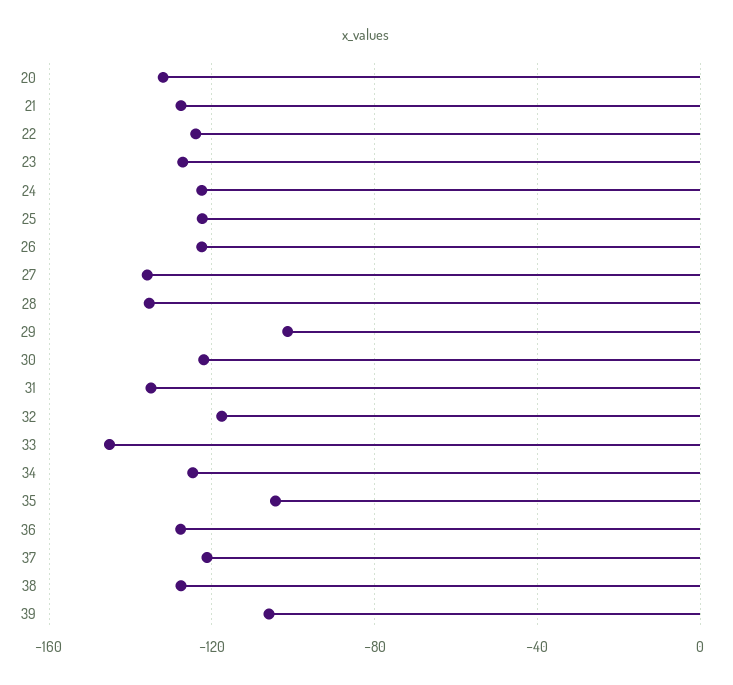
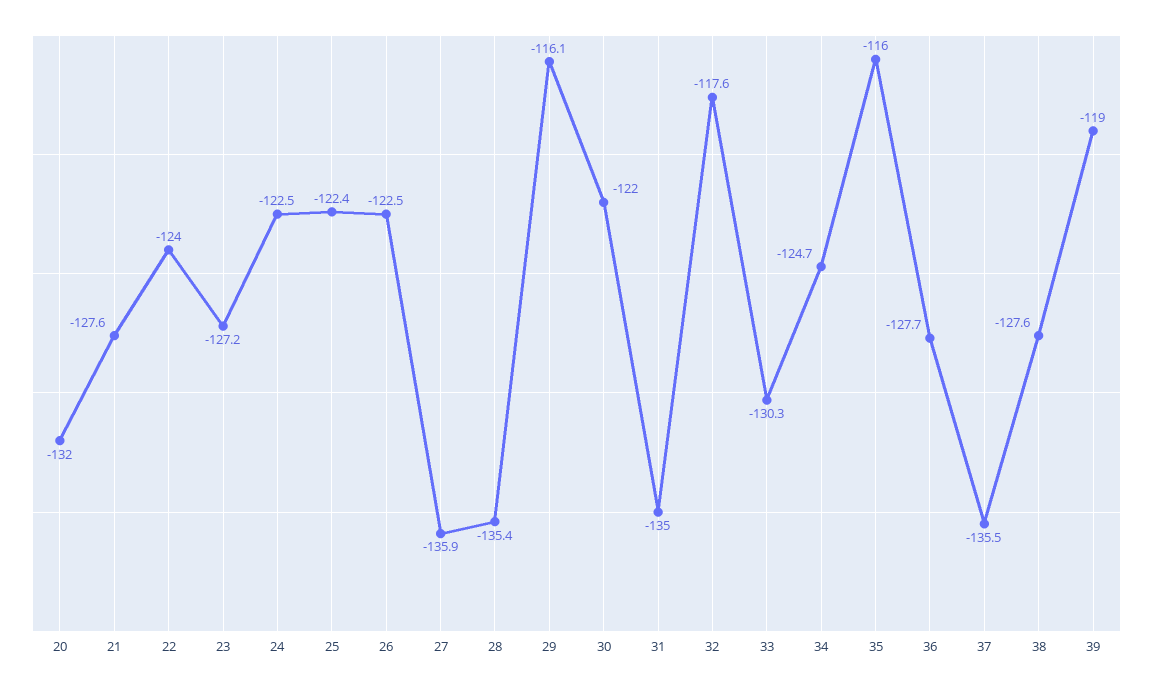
  {
    "20": -132,
    "21": -127.6,
    "22": -124,
    "23": -127.2,
    "24": -122.5,
    "25": -122.4,
    "26": -122.5,
    "27": -135.9,
    "28": -135.4,
-   "29": -100,
+   "29": -116.1,
    "30": -122,
    "31": -135,
    "32": -117.6,
-   "33": -145,
+   "33": -130.3,
    "34": -124.7,
-   "35": -105,
+   "35": -116,
    "36": -127.7,
-   "37": -120,
+   "37": -135.5,
    "38": -127.6,
-   "39": -105
+   "39": -119
  }

